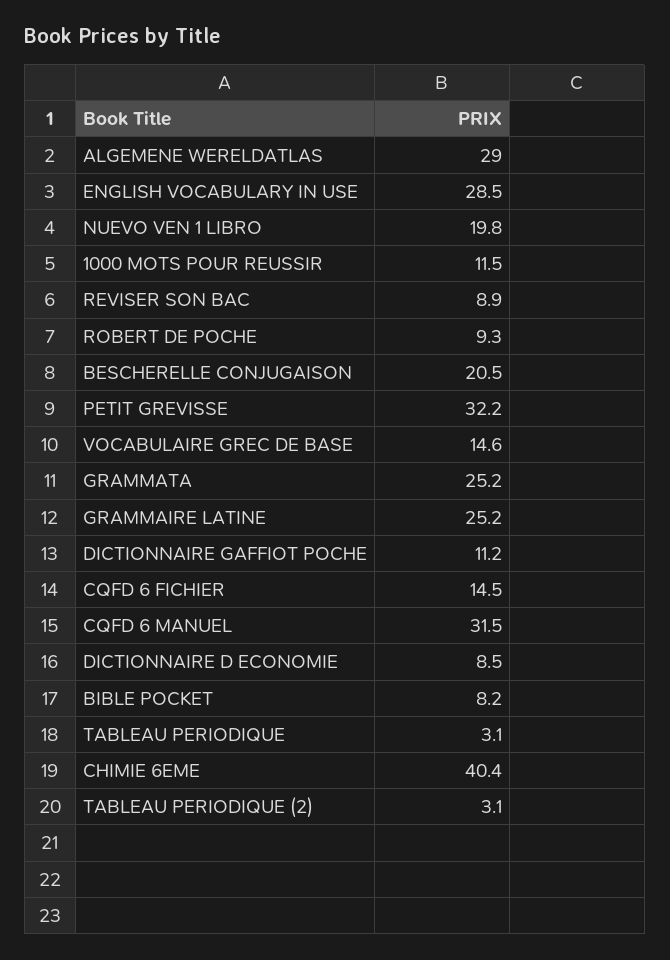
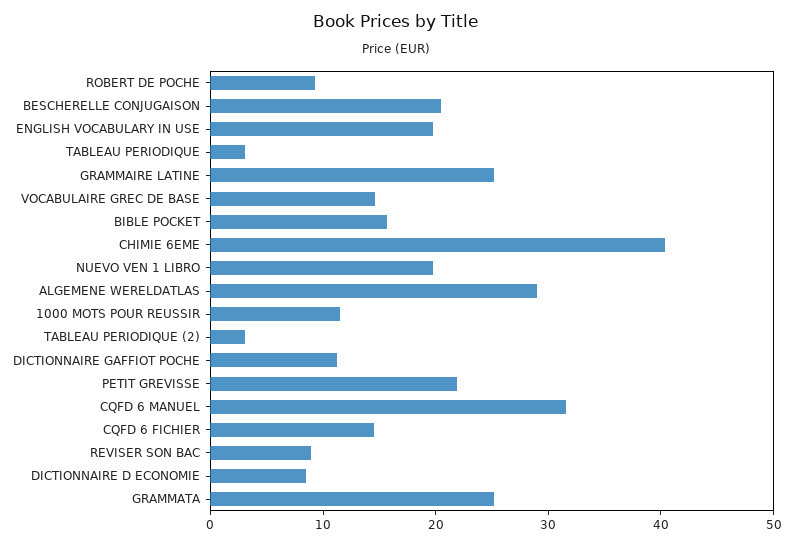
  {
    "ALGEMENE WERELDATLAS": 29,
-   "ENGLISH VOCABULARY IN USE": 28.5,
+   "ENGLISH VOCABULARY IN USE": 20,
    "NUEVO VEN 1 LIBRO": 19.8,
    "1000 MOTS POUR REUSSIR": 11.5,
    "REVISER SON BAC": 8.9,
    "ROBERT DE POCHE": 9.3,
    "BESCHERELLE CONJUGAISON": 20.5,
-   "PETIT GREVISSE": 32.2,
+   "PETIT GREVISSE": 22,
    "VOCABULAIRE GREC DE BASE": 14.6,
    "GRAMMATA": 25.2,
    "GRAMMAIRE LATINE": 25.2,
    "DICTIONNAIRE GAFFIOT POCHE": 11.2,
    "CQFD 6 FICHIER": 14.5,
    "CQFD 6 MANUEL": 31.5,
    "DICTIONNAIRE D ECONOMIE": 8.5,
-   "BIBLE POCKET": 8.2,
+   "BIBLE POCKET": 16,
    "TABLEAU PERIODIQUE": 3.1,
    "CHIMIE 6EME": 40.4,
    "TABLEAU PERIODIQUE (2)": 3.1
  }

